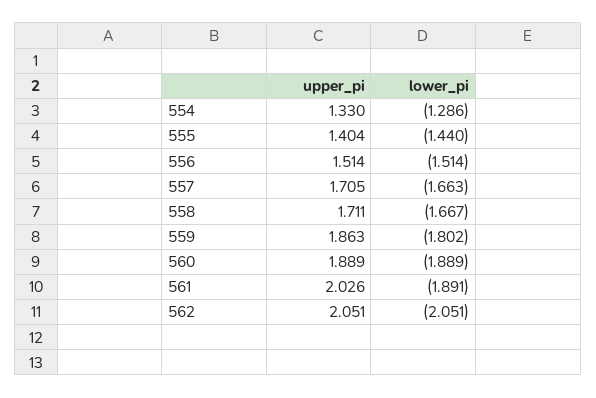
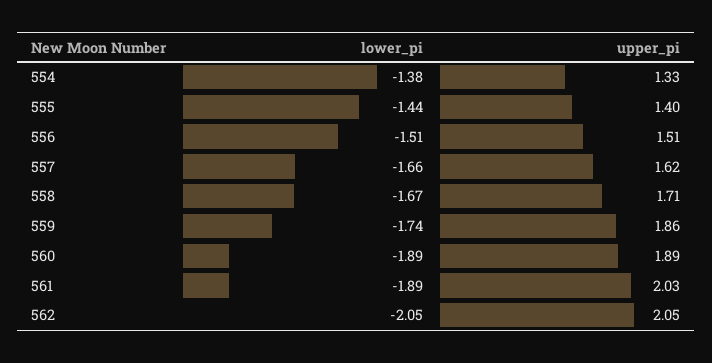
  {
    "upper_pi": {
      "554": 1.33,
      "555": 1.404,
      "556": 1.514,
-     "557": 1.705,
+     "557": 1.62,
      "558": 1.711,
      "559": 1.863,
      "560": 1.889,
      "561": 2.026,
      "562": 2.051
    },
    "lower_pi": {
-     "554": -1.286,
+     "554": -1.38,
      "555": -1.44,
      "556": -1.514,
      "557": -1.663,
      "558": -1.667,
-     "559": -1.802,
+     "559": -1.74,
      "560": -1.889,
      "561": -1.891,
      "562": -2.051
    }
  }

